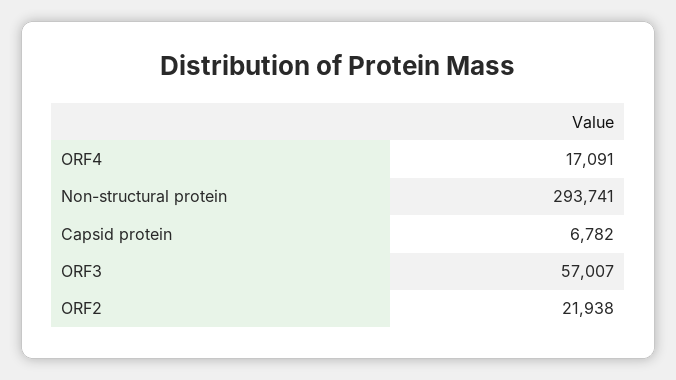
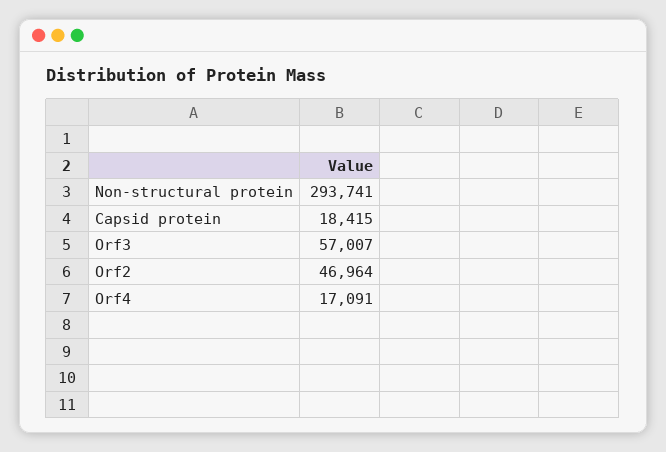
  {
    "ORF4": 17091,
    "Non-structural protein": 293741,
-   "Capsid protein": 6782,
+   "Capsid protein": 18415,
    "ORF3": 57007,
-   "ORF2": 21938
+   "ORF2": 46964
  }

